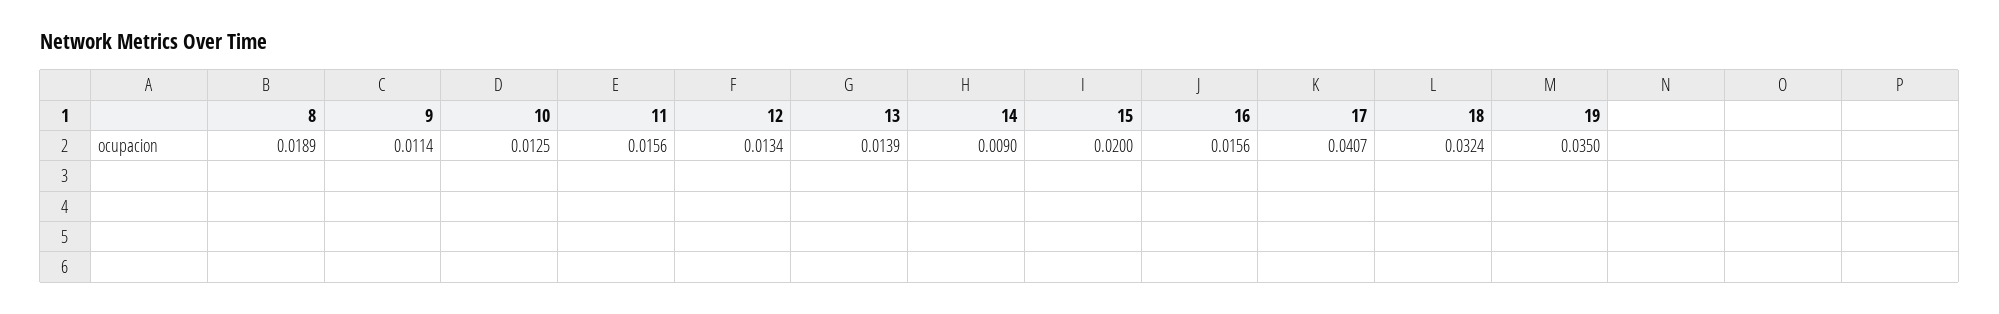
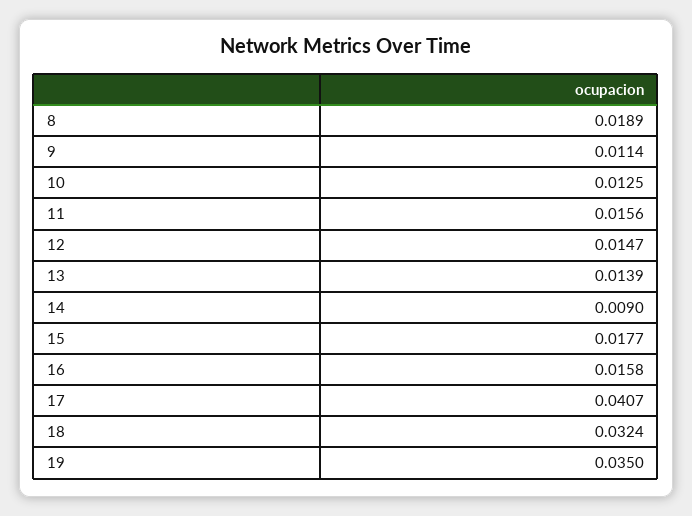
  {
    "8": 0.0189,
    "9": 0.0114,
    "10": 0.0125,
    "11": 0.0156,
-   "12": 0.0134,
+   "12": 0.0147,
    "13": 0.0139,
    "14": 0.009,
-   "15": 0.02,
+   "15": 0.0177,
-   "16": 0.0156,
+   "16": 0.0158,
    "17": 0.0407,
    "18": 0.0324,
    "19": 0.035
  }

